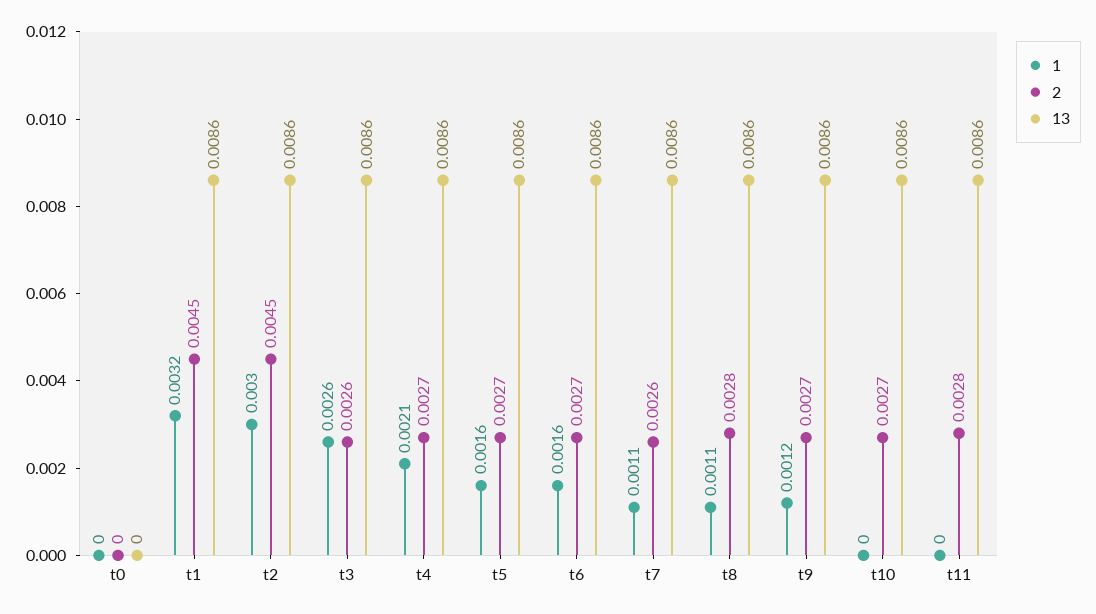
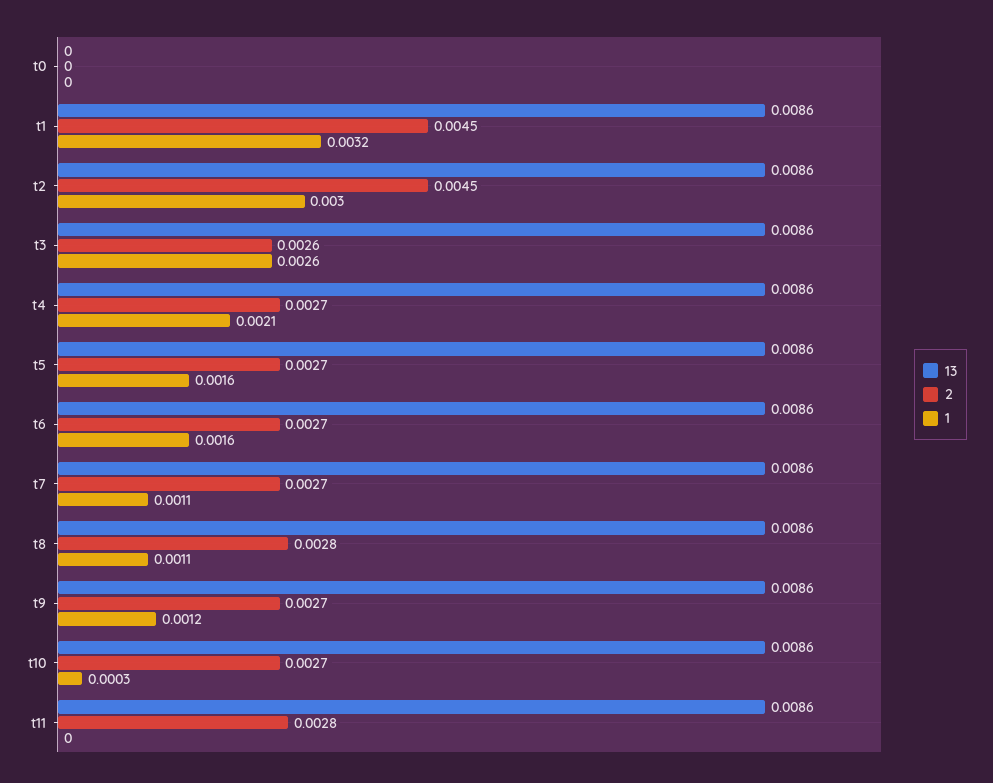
  {
    "1": {
      "t0": 0,
      "t1": 0.0032,
      "t2": 0.003,
      "t3": 0.0026,
      "t4": 0.0021,
      "t5": 0.0016,
      "t6": 0.0016,
      "t7": 0.0011,
      "t8": 0.0011,
      "t9": 0.0012,
-     "t10": 0,
+     "t10": 0.0003,
      "t11": 0
    },
    "2": {
      "t0": 0,
      "t1": 0.0045,
      "t2": 0.0045,
      "t3": 0.0026,
      "t4": 0.0027,
      "t5": 0.0027,
      "t6": 0.0027,
-     "t7": 0.0026,
+     "t7": 0.0027,
      "t8": 0.0028,
      "t9": 0.0027,
      "t10": 0.0027,
      "t11": 0.0028
    },
    "13": {
      "t0": 0,
      "t1": 0.0086,
      "t2": 0.0086,
      "t3": 0.0086,
      "t4": 0.0086,
      "t5": 0.0086,
      "t6": 0.0086,
      "t7": 0.0086,
      "t8": 0.0086,
      "t9": 0.0086,
      "t10": 0.0086,
      "t11": 0.0086
    }
  }

